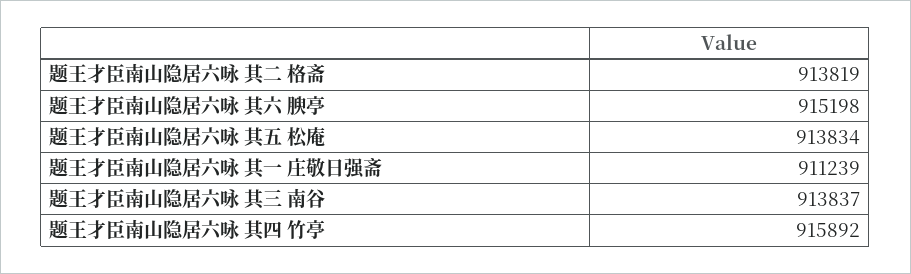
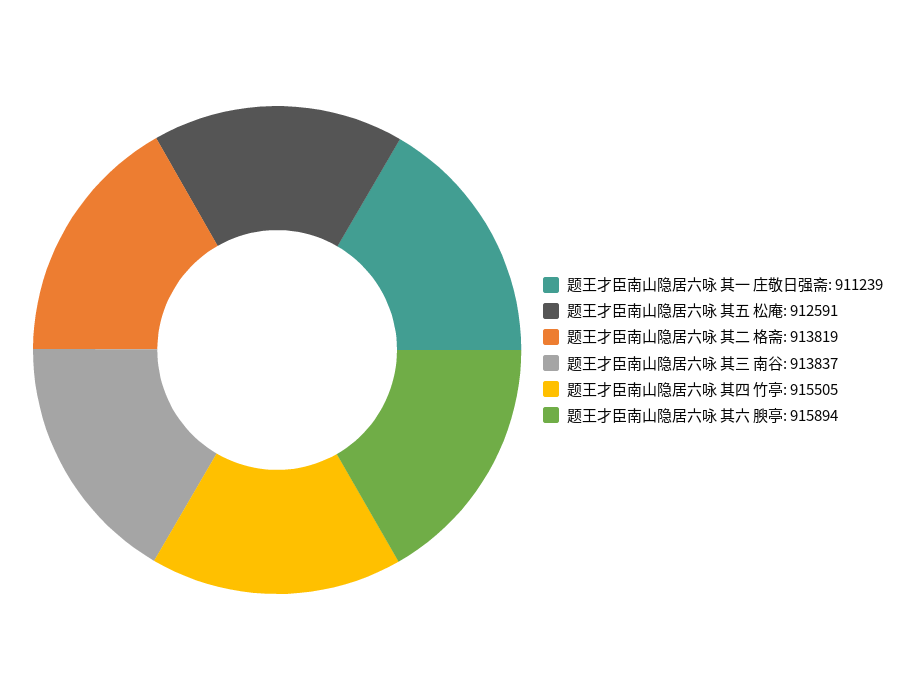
  {
    "题王才臣南山隐居六咏 其二 格斋": 913819,
-   "题王才臣南山隐居六咏 其六 腴亭": 915198,
+   "题王才臣南山隐居六咏 其六 腴亭": 915894,
-   "题王才臣南山隐居六咏 其五 松庵": 913834,
+   "题王才臣南山隐居六咏 其五 松庵": 912591,
    "题王才臣南山隐居六咏 其一 庄敬日强斋": 911239,
    "题王才臣南山隐居六咏 其三 南谷": 913837,
-   "题王才臣南山隐居六咏 其四 竹亭": 915892
+   "题王才臣南山隐居六咏 其四 竹亭": 915505
  }

